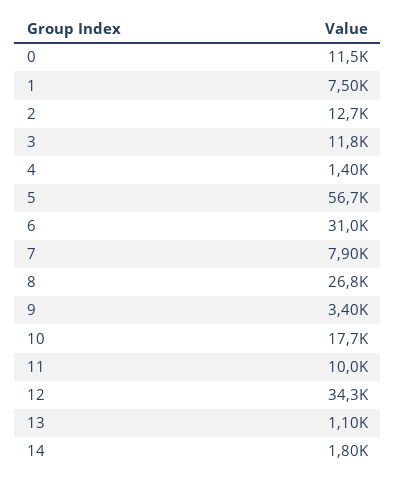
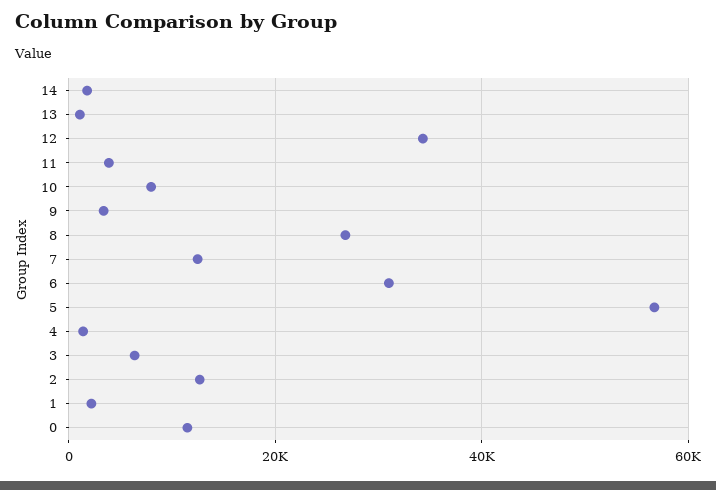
  {
    "0": 11500,
-   "1": 7500,
+   "1": 2000,
    "2": 12700,
-   "3": 11800,
+   "3": 6000,
    "4": 1400,
    "5": 56700,
    "6": 31000,
-   "7": 7900,
+   "7": 12000,
    "8": 26800,
    "9": 3400,
-   "10": 17700,
+   "10": 8000,
-   "11": 10000,
+   "11": 4000,
    "12": 34300,
    "13": 1100,
    "14": 1800
  }

